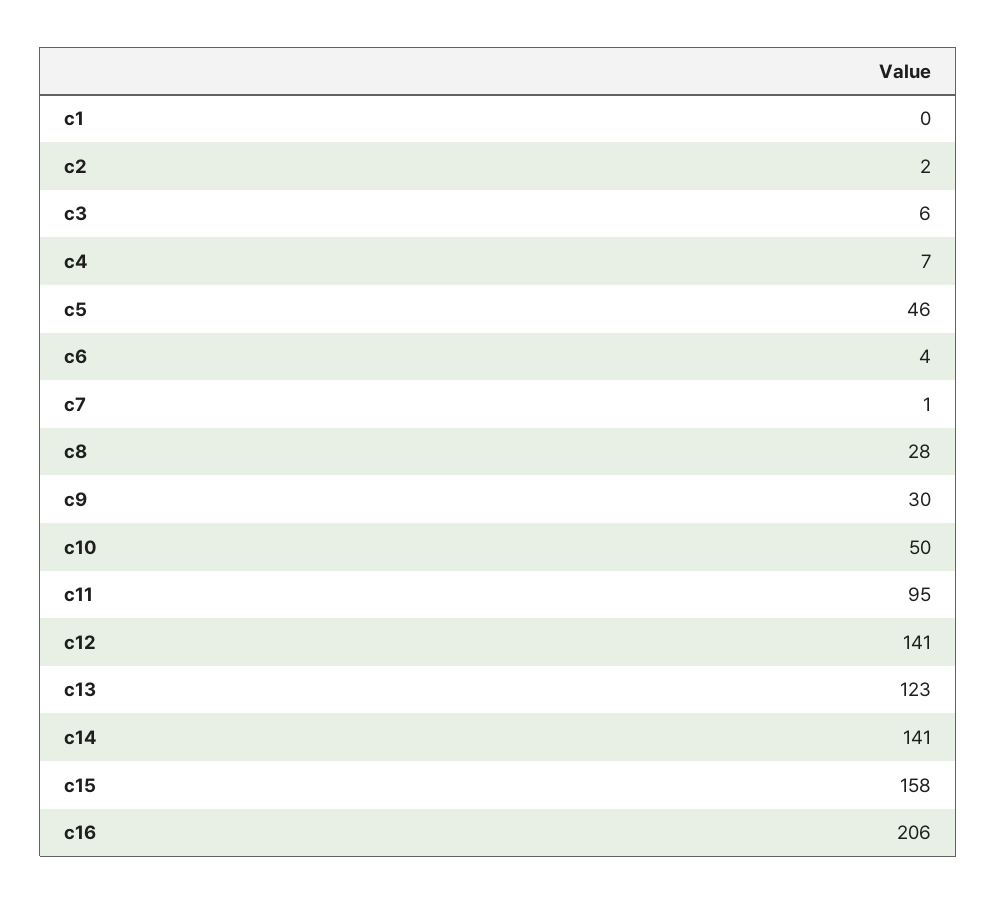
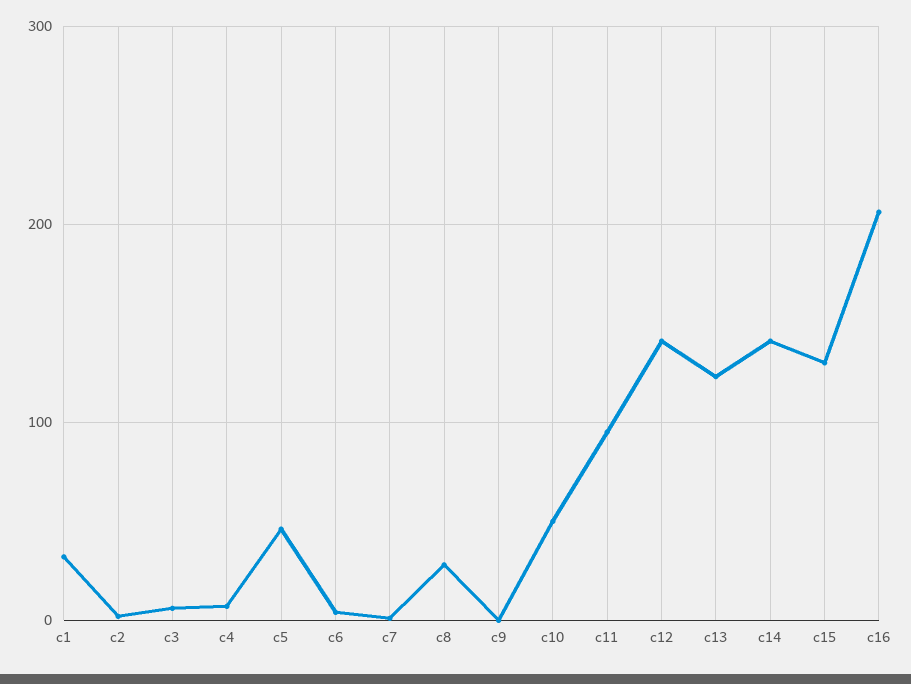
  {
-   "c1": 0,
+   "c1": 30,
    "c2": 2,
    "c3": 6,
    "c4": 7,
    "c5": 46,
    "c6": 4,
    "c7": 1,
    "c8": 28,
-   "c9": 30,
+   "c9": 0,
    "c10": 50,
    "c11": 95,
    "c12": 141,
    "c13": 123,
    "c14": 141,
-   "c15": 158,
+   "c15": 130,
    "c16": 206
  }

